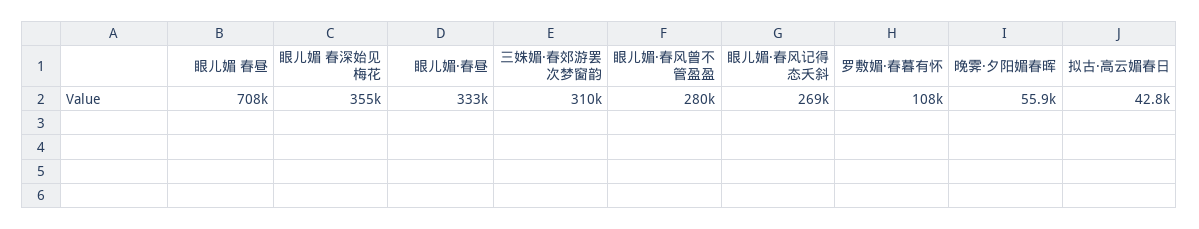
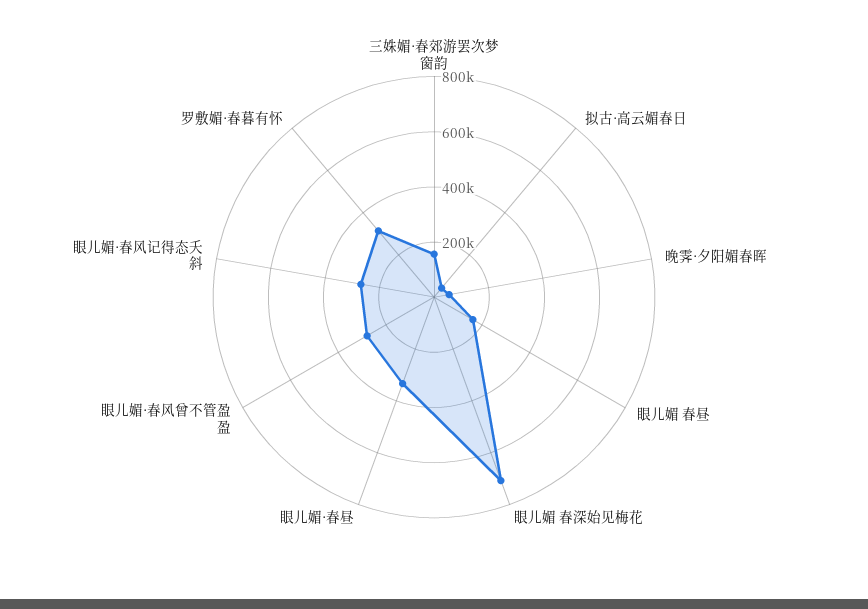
  {
-   "眼儿媚 春昼": 708000,
+   "眼儿媚 春昼": 150000,
-   "眼儿媚 春深始见梅花": 355000,
+   "眼儿媚 春深始见梅花": 700000,
    "眼儿媚·春昼": 333000,
-   "三姝媚·春郊游罢次梦窗韵": 310000,
+   "三姝媚·春郊游罢次梦窗韵": 150000,
    "眼儿媚·春风曾不管盈盈": 280000,
    "眼儿媚·春风记得态夭斜": 269000,
-   "罗敷媚·春暮有怀": 108000,
+   "罗敷媚·春暮有怀": 300000,
    "晚霁·夕阳媚春晖": 55900,
    "拟古·高云媚春日": 42800
  }

